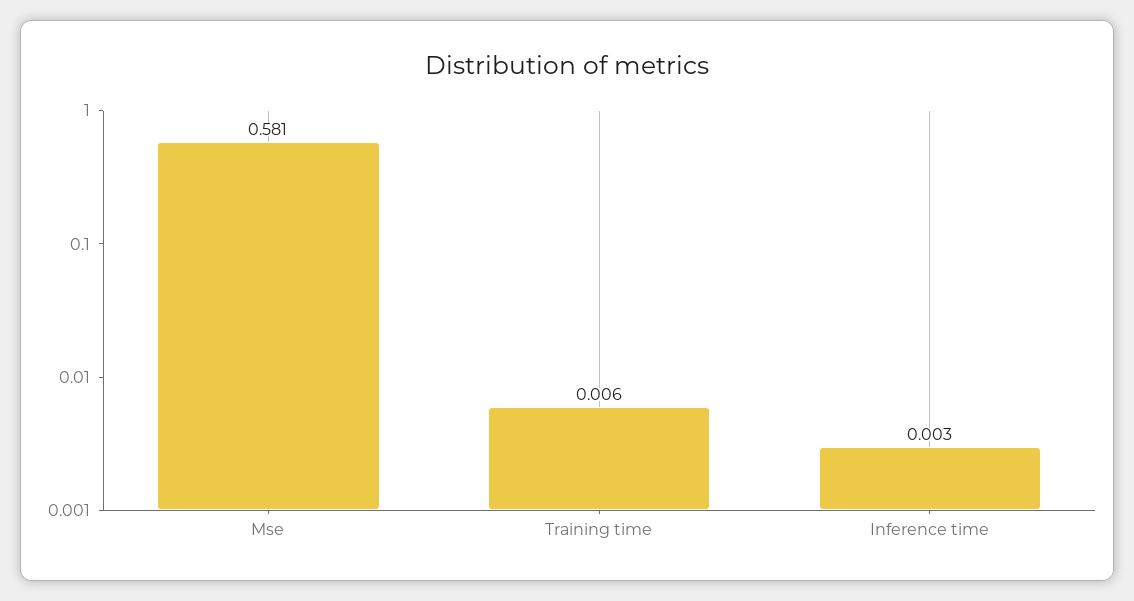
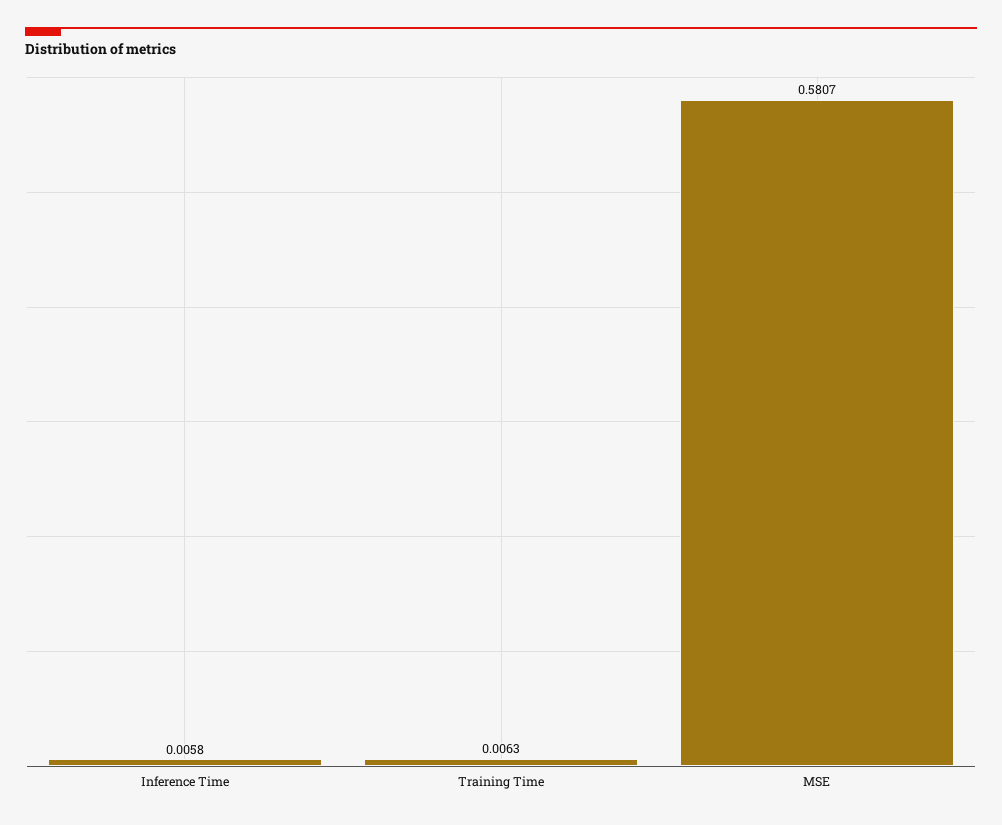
  {
    "Mse": 0.5807,
    "Training time": 0.0063,
-   "Inference time": 0.003
+   "Inference time": 0.0058
  }

